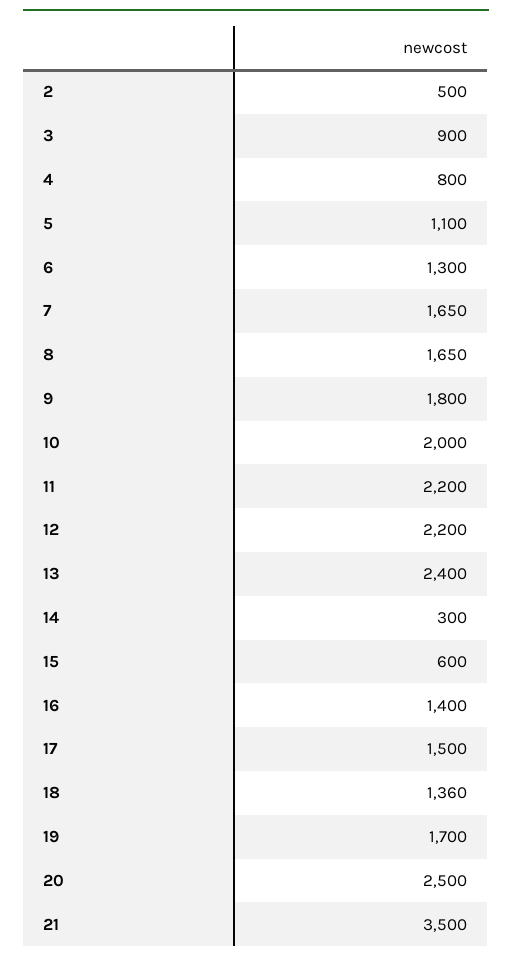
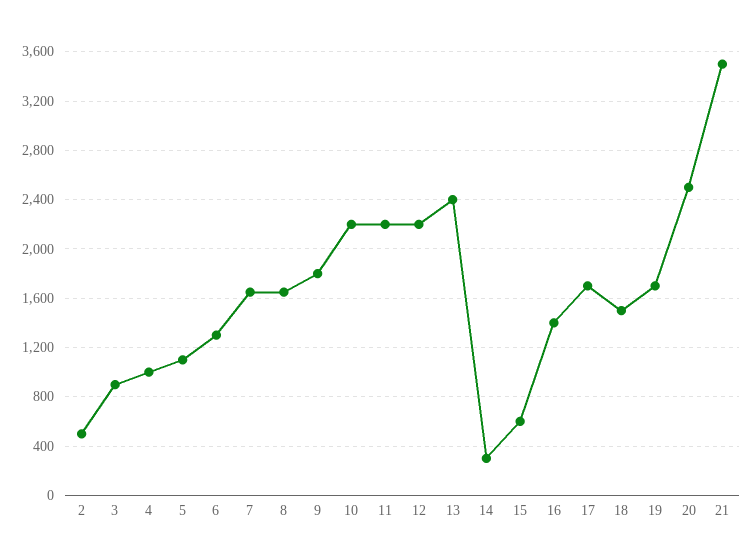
  {
    "2": 500,
    "3": 900,
-   "4": 800,
+   "4": 1000,
    "5": 1100,
    "6": 1300,
    "7": 1650,
    "8": 1650,
    "9": 1800,
-   "10": 2000,
+   "10": 2200,
    "11": 2200,
    "12": 2200,
    "13": 2400,
    "14": 300,
    "15": 600,
    "16": 1400,
-   "17": 1500,
+   "17": 1700,
-   "18": 1360,
+   "18": 1500,
    "19": 1700,
    "20": 2500,
    "21": 3500
  }

